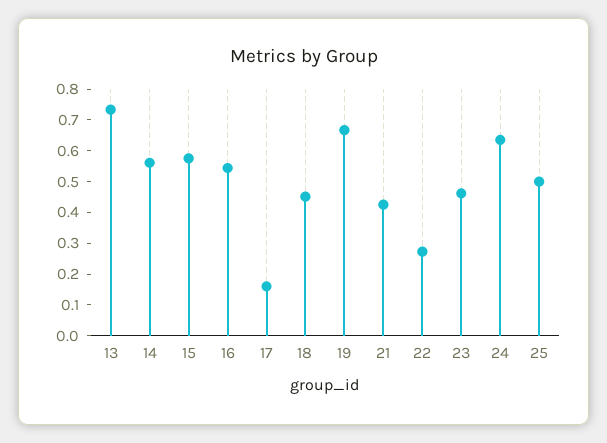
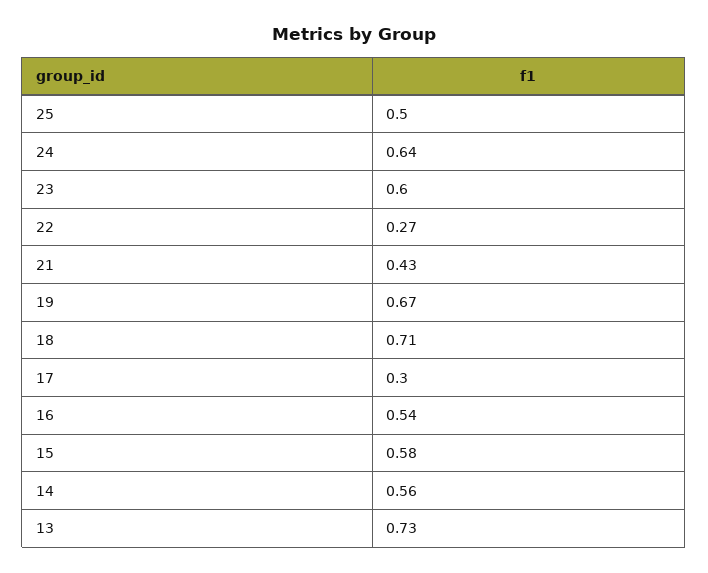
  {
    "13": 0.73,
    "14": 0.56,
    "15": 0.58,
    "16": 0.54,
-   "17": 0.15,
+   "17": 0.3,
-   "18": 0.45,
+   "18": 0.71,
    "19": 0.67,
    "21": 0.43,
    "22": 0.27,
-   "23": 0.45,
+   "23": 0.6,
    "24": 0.64,
    "25": 0.5
  }

